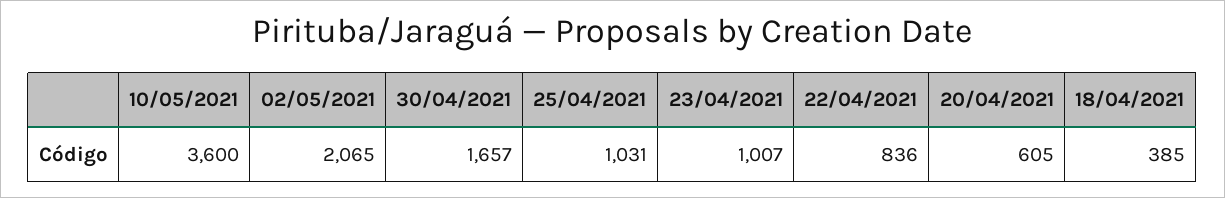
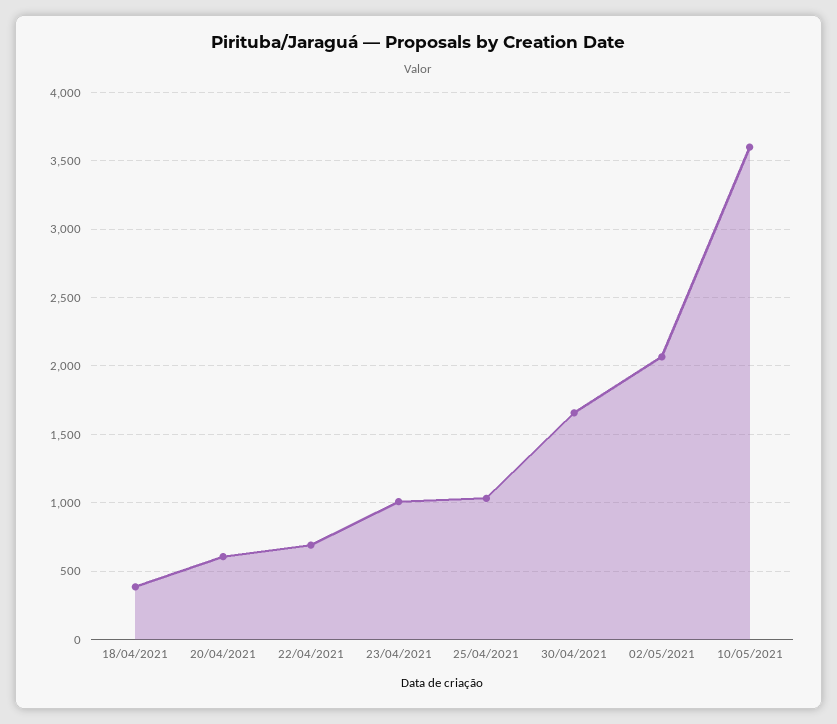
  {
    "10/05/2021": 3600,
    "02/05/2021": 2065,
    "30/04/2021": 1657,
    "25/04/2021": 1031,
    "23/04/2021": 1007,
-   "22/04/2021": 836,
+   "22/04/2021": 700,
    "20/04/2021": 605,
    "18/04/2021": 385
  }

